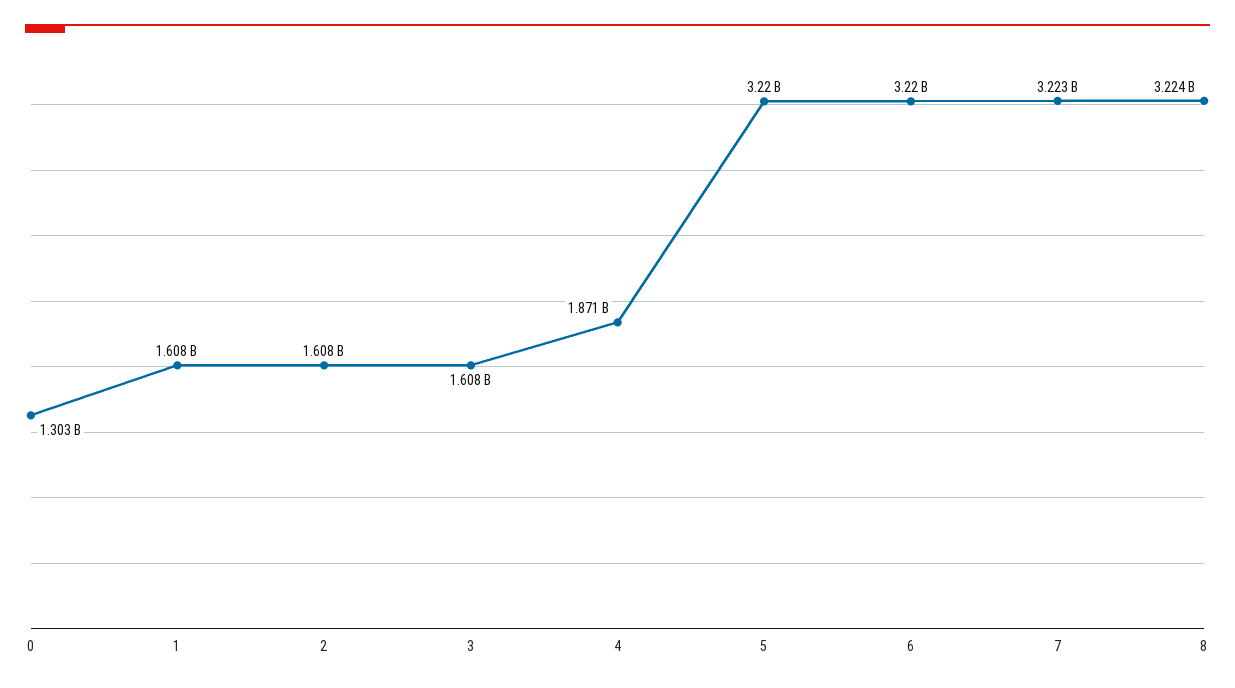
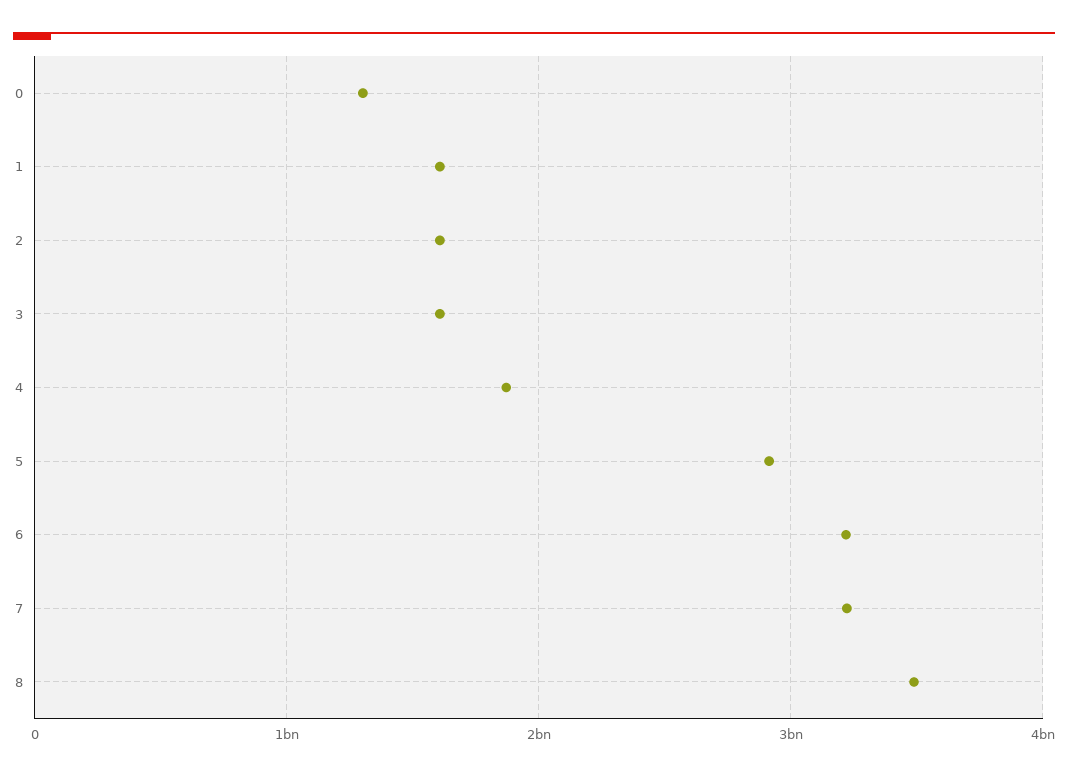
  {
    "0": 1303000000,
    "1": 1608000000,
    "2": 1608000000,
    "3": 1608000000,
    "4": 1871000000,
-   "5": 3220000000,
+   "5": 2900000000,
    "6": 3220000000,
    "7": 3223000000,
-   "8": 3224000000
+   "8": 3500000000
  }

